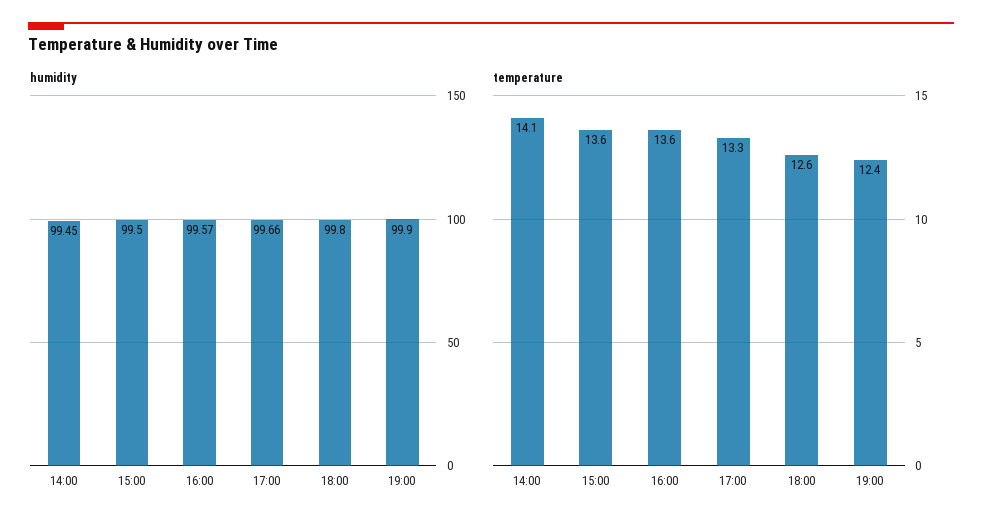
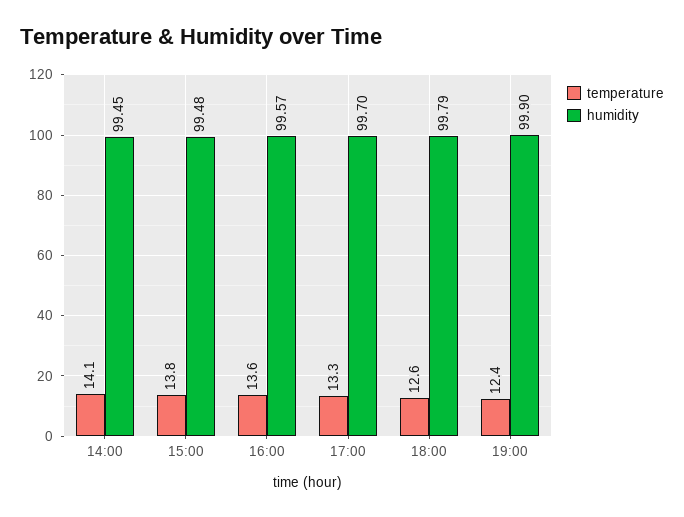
  {
    "humidity": {
      "14:00": 99.45,
-     "15:00": 99.5,
+     "15:00": 99.48,
      "16:00": 99.57,
-     "17:00": 99.66,
+     "17:00": 99.7,
-     "18:00": 99.8,
+     "18:00": 99.79,
      "19:00": 99.9
    },
    "temperature": {
      "14:00": 14.1,
-     "15:00": 13.6,
+     "15:00": 13.8,
      "16:00": 13.6,
      "17:00": 13.3,
      "18:00": 12.6,
      "19:00": 12.4
    }
  }

